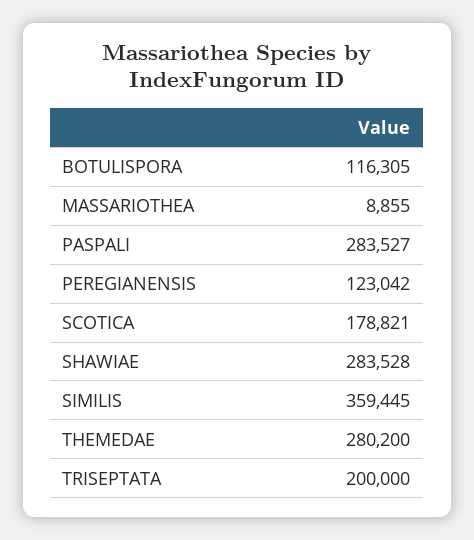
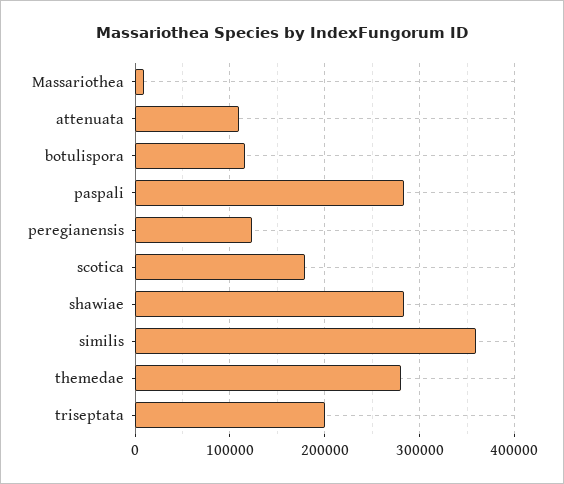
  {
    "BOTULISPORA": 116305,
    "MASSARIOTHEA": 8855,
    "PASPALI": 283527,
    "PEREGIANENSIS": 123042,
    "SCOTICA": 178821,
    "SHAWIAE": 283528,
    "SIMILIS": 359445,
    "THEMEDAE": 280200,
-   "TRISEPTATA": 200000
+   "TRISEPTATA": 200000,
+   "attenuata": 110000
  }

